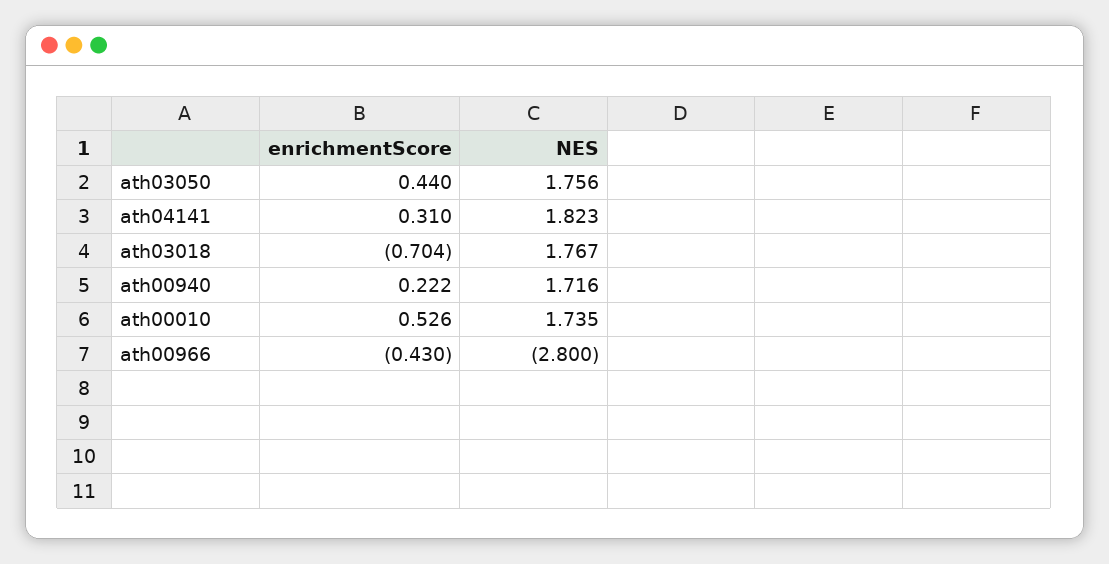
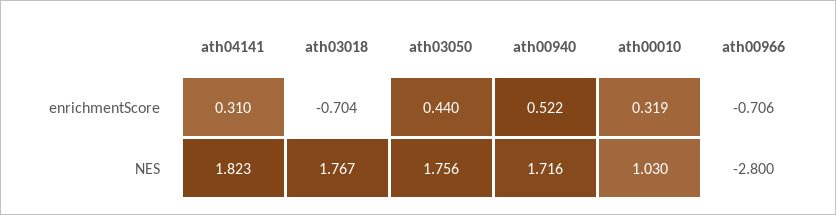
  {
    "enrichmentScore": {
      "ath03050": 0.44,
      "ath04141": 0.31,
      "ath03018": -0.704,
-     "ath00940": 0.222,
+     "ath00940": 0.522,
-     "ath00010": 0.526,
+     "ath00010": 0.319,
-     "ath00966": -0.43
+     "ath00966": -0.706
    },
    "NES": {
      "ath03050": 1.756,
      "ath04141": 1.823,
      "ath03018": 1.767,
      "ath00940": 1.716,
-     "ath00010": 1.735,
+     "ath00010": 1.03,
      "ath00966": -2.8
    }
  }

